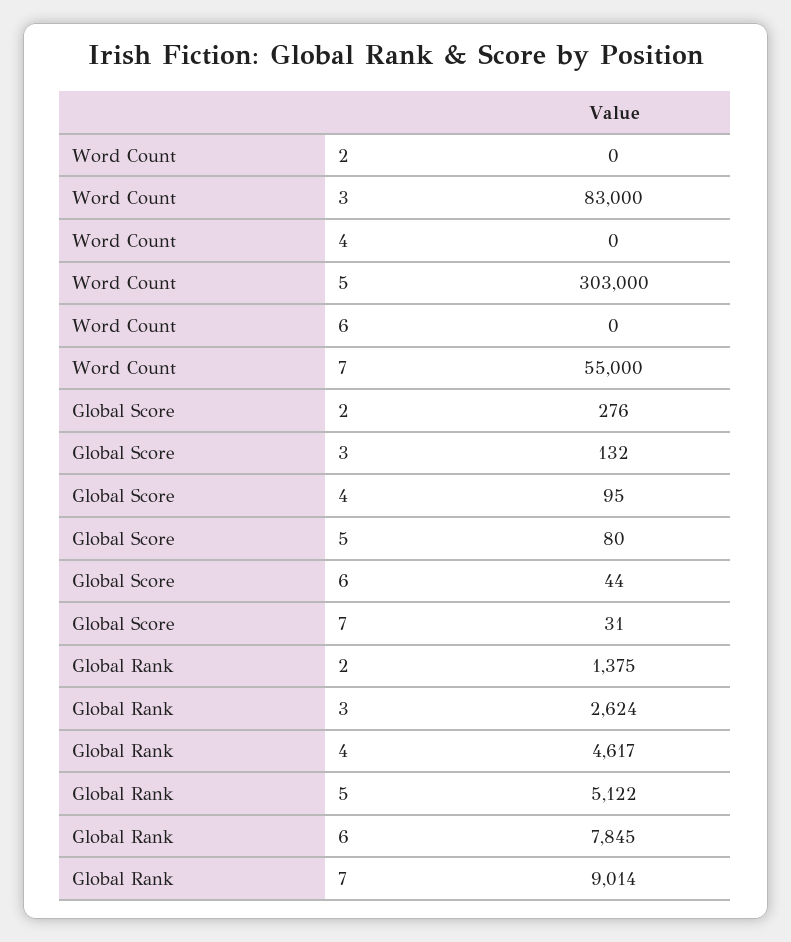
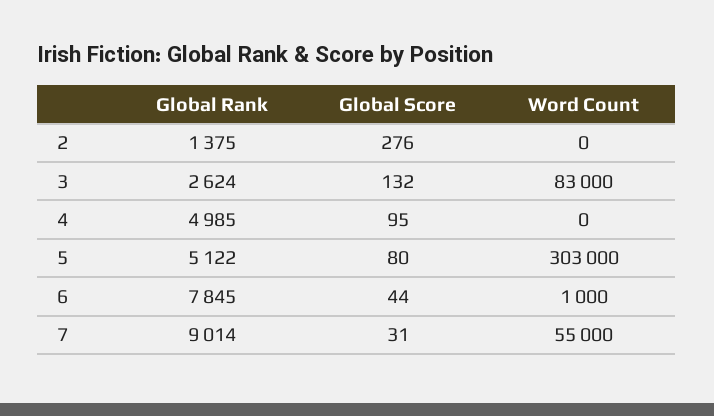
  {
    "Word Count": {
      "2": 0,
      "3": 83000,
      "4": 0,
      "5": 303000,
-     "6": 0,
+     "6": 1000,
      "7": 55000
    },
    "Global Score": {
      "2": 276,
      "3": 132,
      "4": 95,
      "5": 80,
      "6": 44,
      "7": 31
    },
    "Global Rank": {
      "2": 1375,
      "3": 2624,
-     "4": 4617,
+     "4": 4985,
      "5": 5122,
      "6": 7845,
      "7": 9014
    }
  }

